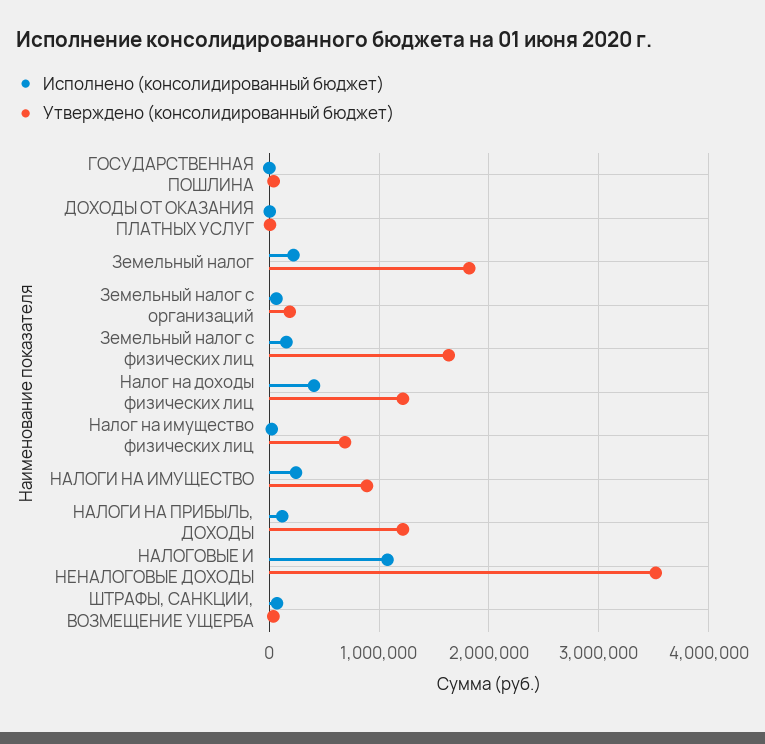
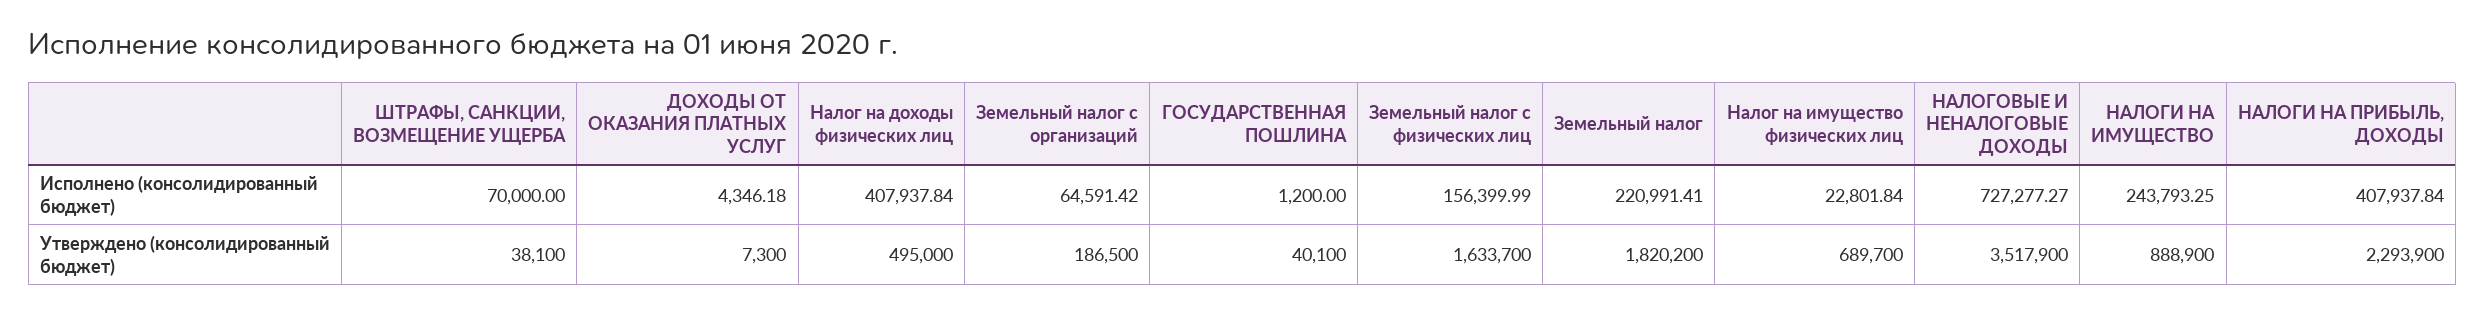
  {
    "Исполнено (консолидированный бюджет)": {
      "ГОСУДАРСТВЕННАЯ ПОШЛИНА": 1200,
      "ДОХОДЫ ОТ ОКАЗАНИЯ ПЛАТНЫХ УСЛУГ": 4346.18,
      "Земельный налог": 220991.41,
      "Земельный налог с организаций": 64591.42,
      "Земельный налог с физических лиц": 156399.99,
      "Налог на доходы физических лиц": 407937.84,
      "Налог на имущество физических лиц": 22801.84,
      "НАЛОГИ НА ИМУЩЕСТВО": 243793.25,
-     "НАЛОГИ НА ПРИБЫЛЬ, ДОХОДЫ": 100000,
+     "НАЛОГИ НА ПРИБЫЛЬ, ДОХОДЫ": 407937.84,
-     "НАЛОГОВЫЕ И НЕНАЛОГОВЫЕ ДОХОДЫ": 1100000,
+     "НАЛОГОВЫЕ И НЕНАЛОГОВЫЕ ДОХОДЫ": 727277.27,
      "ШТРАФЫ, САНКЦИИ, ВОЗМЕЩЕНИЕ УЩЕРБА": 70000
    },
    "Утверждено (консолидированный бюджет)": {
      "ГОСУДАРСТВЕННАЯ ПОШЛИНА": 40100,
      "ДОХОДЫ ОТ ОКАЗАНИЯ ПЛАТНЫХ УСЛУГ": 7300,
      "Земельный налог": 1820200,
      "Земельный налог с организаций": 186500,
      "Земельный налог с физических лиц": 1633700,
-     "Налог на доходы физических лиц": 1200000,
+     "Налог на доходы физических лиц": 495000,
      "Налог на имущество физических лиц": 689700,
      "НАЛОГИ НА ИМУЩЕСТВО": 888900,
-     "НАЛОГИ НА ПРИБЫЛЬ, ДОХОДЫ": 1200000,
+     "НАЛОГИ НА ПРИБЫЛЬ, ДОХОДЫ": 2293900,
      "НАЛОГОВЫЕ И НЕНАЛОГОВЫЕ ДОХОДЫ": 3517900,
      "ШТРАФЫ, САНКЦИИ, ВОЗМЕЩЕНИЕ УЩЕРБА": 38100
    }
  }

